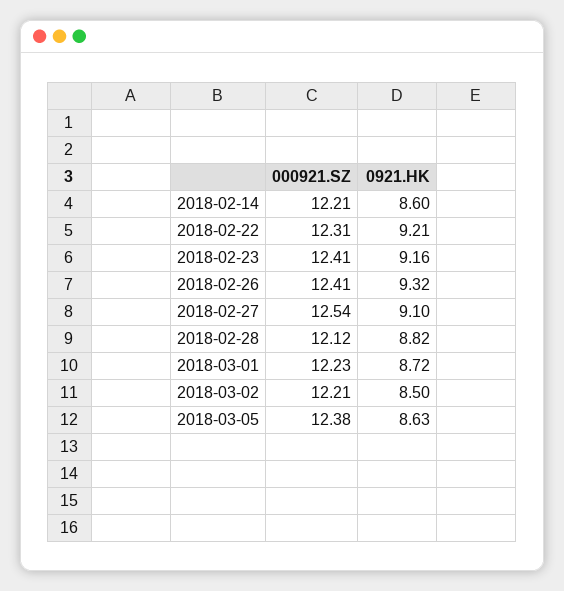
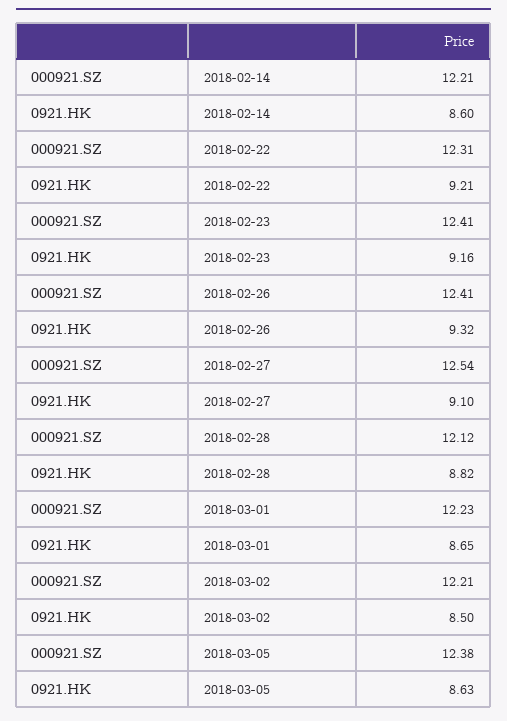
  {
    "000921.SZ": {
      "2018-02-14": 12.21,
      "2018-02-22": 12.31,
      "2018-02-23": 12.41,
      "2018-02-26": 12.41,
      "2018-02-27": 12.54,
      "2018-02-28": 12.12,
      "2018-03-01": 12.23,
      "2018-03-02": 12.21,
      "2018-03-05": 12.38
    },
    "0921.HK": {
      "2018-02-14": 8.6,
      "2018-02-22": 9.21,
      "2018-02-23": 9.16,
      "2018-02-26": 9.32,
      "2018-02-27": 9.1,
      "2018-02-28": 8.82,
-     "2018-03-01": 8.72,
+     "2018-03-01": 8.65,
      "2018-03-02": 8.5,
      "2018-03-05": 8.63
    }
  }

